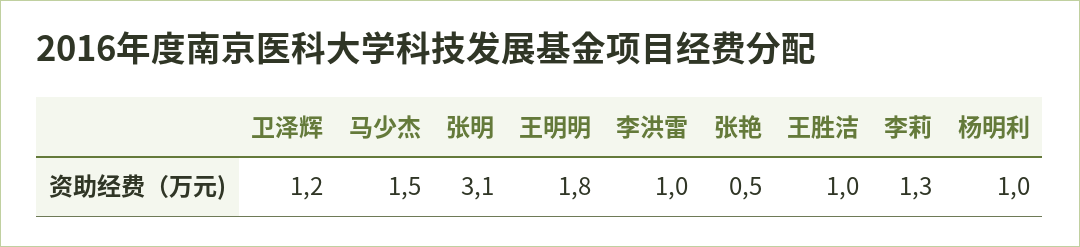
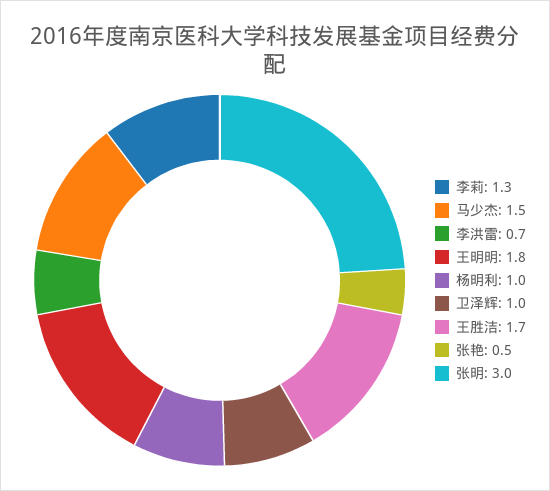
  {
-   "卫泽辉": 1.2,
+   "卫泽辉": 1,
    "马少杰": 1.5,
-   "张明": 3.1,
+   "张明": 3,
    "王明明": 1.8,
-   "李洪雷": 1,
+   "李洪雷": 0.7,
    "张艳": 0.5,
-   "王胜洁": 1,
+   "王胜洁": 1.7,
    "李莉": 1.3,
    "杨明利": 1
  }

